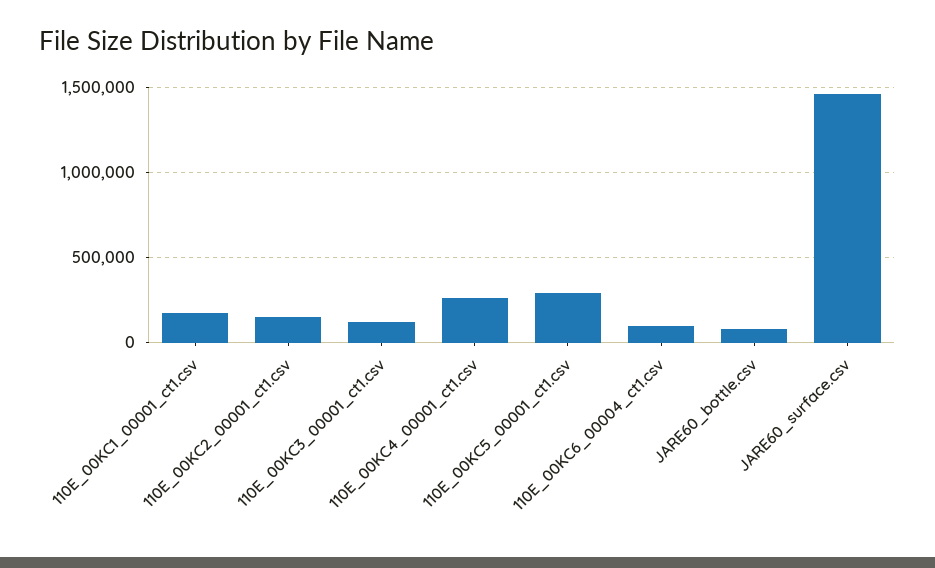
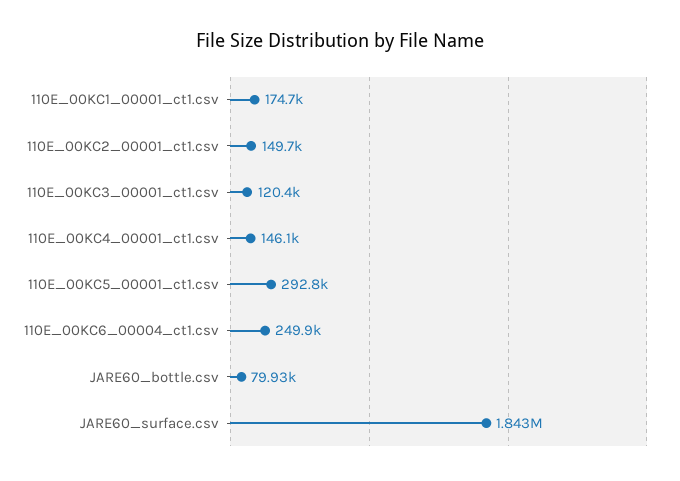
  {
    "110E_00KC1_00001_ct1.csv": 174700,
    "110E_00KC2_00001_ct1.csv": 149700,
    "110E_00KC3_00001_ct1.csv": 120400,
-   "110E_00KC4_00001_ct1.csv": 250000,
+   "110E_00KC4_00001_ct1.csv": 146100,
    "110E_00KC5_00001_ct1.csv": 292800,
-   "110E_00KC6_00004_ct1.csv": 100000,
+   "110E_00KC6_00004_ct1.csv": 249900,
    "JARE60_bottle.csv": 79930,
-   "JARE60_surface.csv": 1450000
+   "JARE60_surface.csv": 1843000
  }

